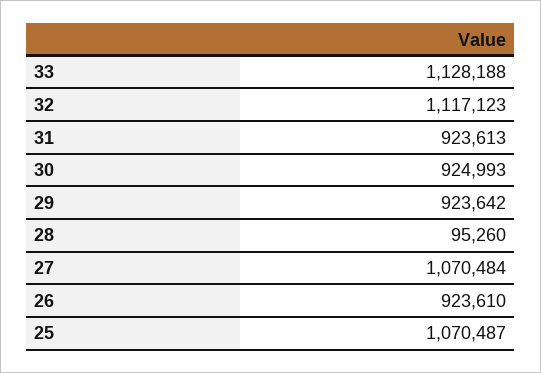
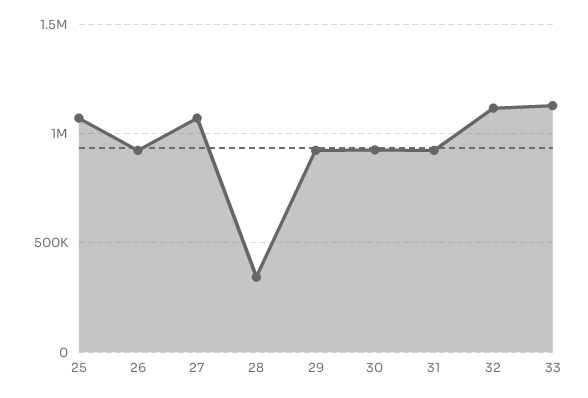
  {
    "33": 1128188,
    "32": 1117123,
    "31": 923613,
    "30": 924993,
    "29": 923642,
-   "28": 95260,
+   "28": 350000,
    "27": 1070484,
    "26": 923610,
    "25": 1070487
  }

